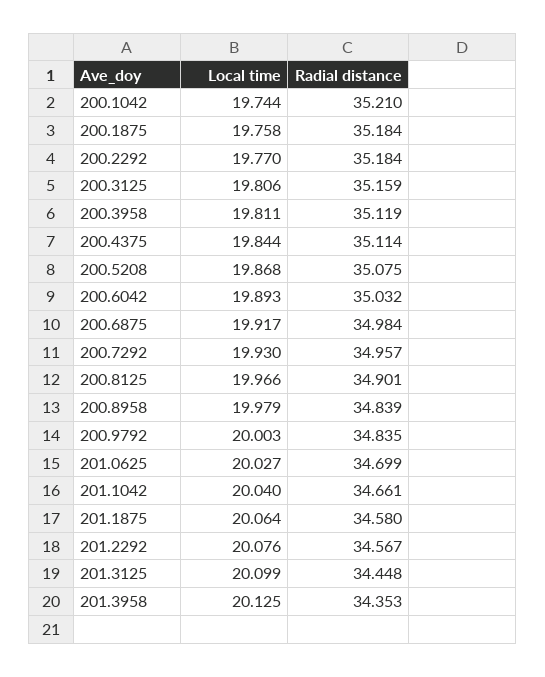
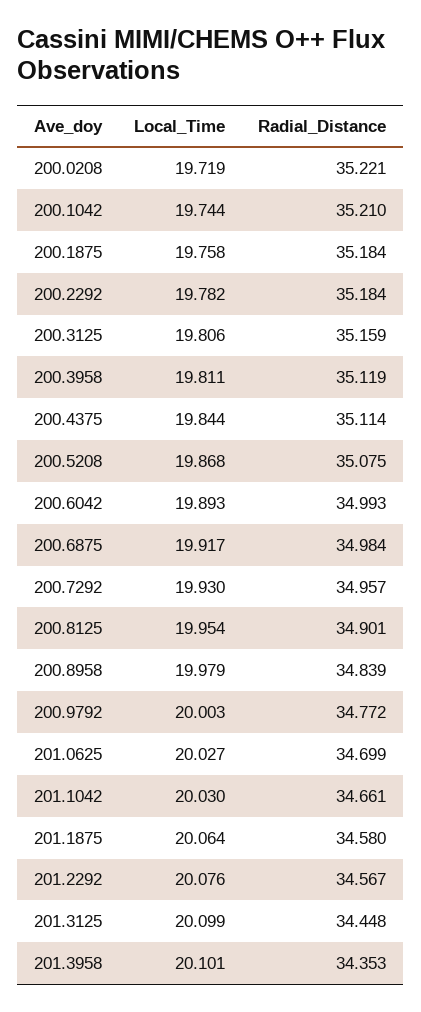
  {
    "Local time": {
      "200.1042": 19.744,
      "200.1875": 19.758,
-     "200.2292": 19.77,
+     "200.2292": 19.782,
      "200.3125": 19.806,
      "200.3958": 19.811,
      "200.4375": 19.844,
      "200.5208": 19.868,
      "200.6042": 19.893,
      "200.6875": 19.917,
      "200.7292": 19.93,
-     "200.8125": 19.966,
+     "200.8125": 19.954,
      "200.8958": 19.979,
      "200.9792": 20.003,
      "201.0625": 20.027,
-     "201.1042": 20.04,
+     "201.1042": 20.03,
      "201.1875": 20.064,
      "201.2292": 20.076,
      "201.3125": 20.099,
-     "201.3958": 20.125
+     "201.3958": 20.101,
+     "200.0208": 19.719
    },
    "Radial distance": {
      "200.1042": 35.21,
      "200.1875": 35.184,
      "200.2292": 35.184,
      "200.3125": 35.159,
      "200.3958": 35.119,
      "200.4375": 35.114,
      "200.5208": 35.075,
-     "200.6042": 35.032,
+     "200.6042": 34.993,
      "200.6875": 34.984,
      "200.7292": 34.957,
      "200.8125": 34.901,
      "200.8958": 34.839,
-     "200.9792": 34.835,
+     "200.9792": 34.772,
      "201.0625": 34.699,
      "201.1042": 34.661,
      "201.1875": 34.58,
      "201.2292": 34.567,
      "201.3125": 34.448,
-     "201.3958": 34.353
+     "201.3958": 34.353,
+     "200.0208": 35.221
    }
  }

